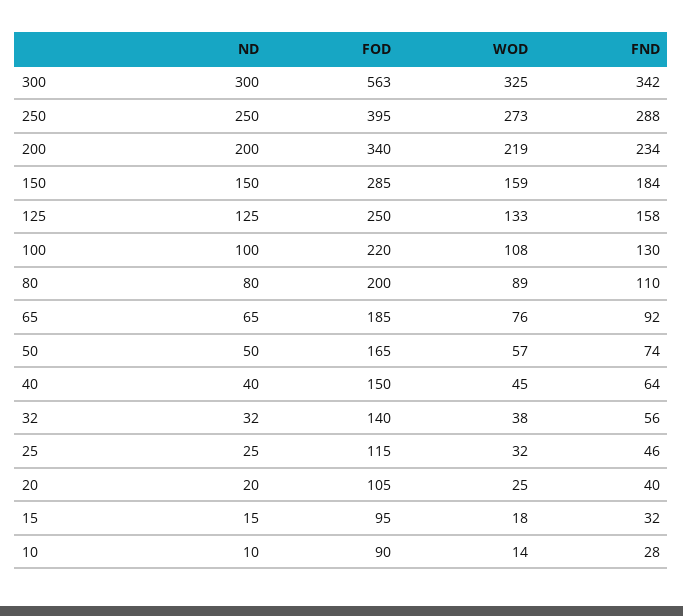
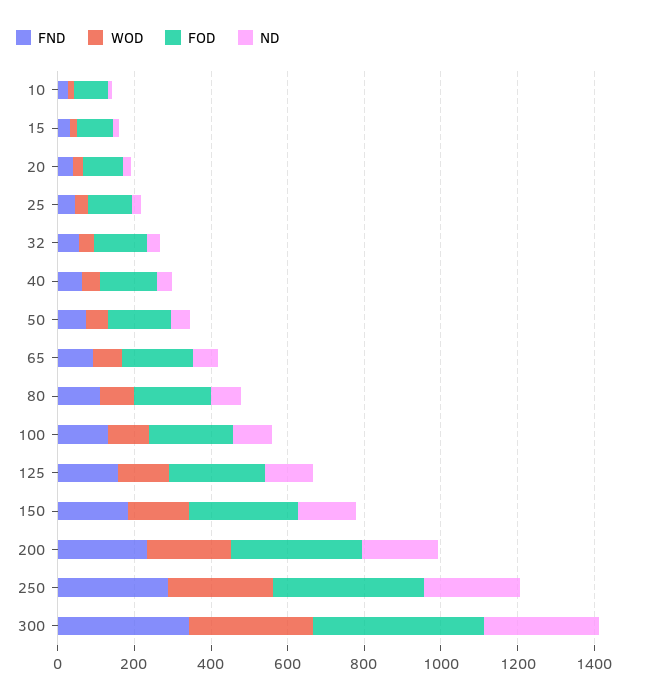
  {
    "ND": {
      "300": 300,
      "250": 250,
      "200": 200,
      "150": 150,
      "125": 125,
      "100": 100,
      "80": 80,
      "65": 65,
      "50": 50,
      "40": 40,
      "32": 32,
      "25": 25,
      "20": 20,
      "15": 15,
      "10": 10
    },
    "FOD": {
-     "300": 563,
+     "300": 450,
      "250": 395,
      "200": 340,
      "150": 285,
      "125": 250,
      "100": 220,
      "80": 200,
      "65": 185,
      "50": 165,
      "40": 150,
      "32": 140,
      "25": 115,
      "20": 105,
      "15": 95,
      "10": 90
    },
    "WOD": {
      "300": 325,
      "250": 273,
      "200": 219,
      "150": 159,
      "125": 133,
      "100": 108,
      "80": 89,
      "65": 76,
      "50": 57,
      "40": 45,
      "32": 38,
      "25": 32,
      "20": 25,
      "15": 18,
      "10": 14
    },
    "FND": {
      "300": 342,
      "250": 288,
      "200": 234,
      "150": 184,
      "125": 158,
      "100": 130,
      "80": 110,
      "65": 92,
      "50": 74,
      "40": 64,
      "32": 56,
      "25": 46,
      "20": 40,
      "15": 32,
      "10": 28
    }
  }

